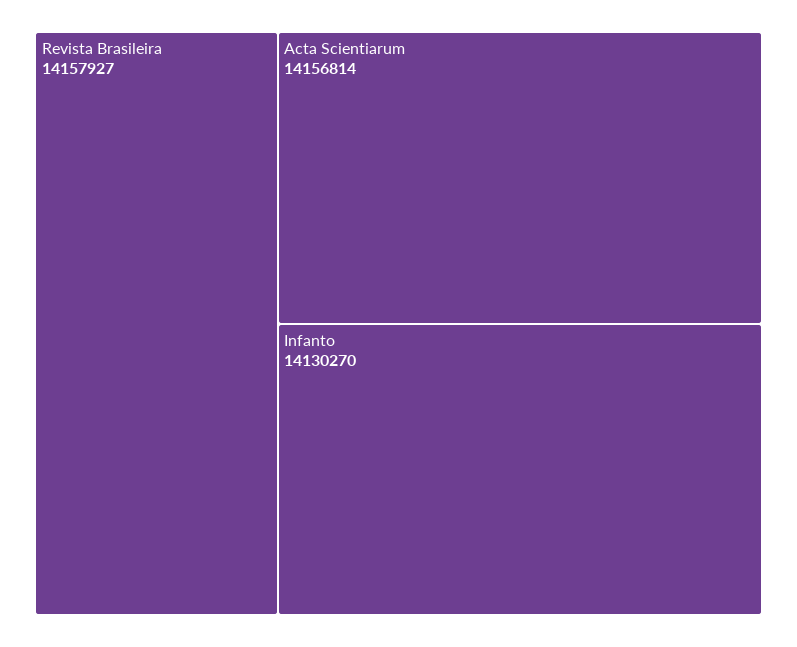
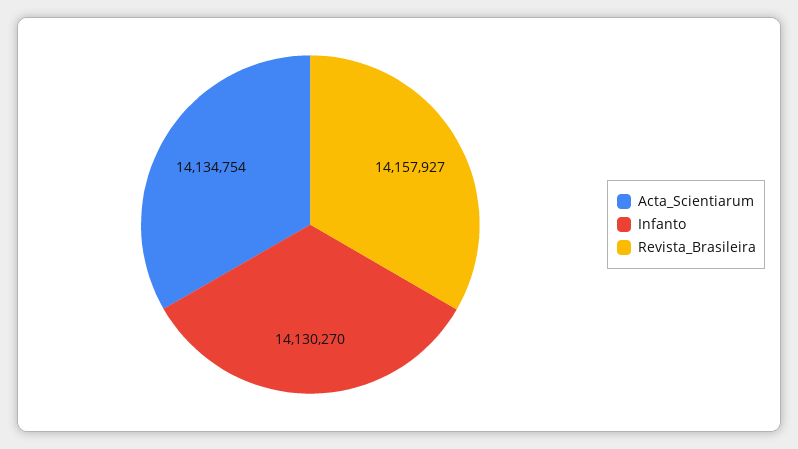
  {
    "Revista Brasileira": 14157927,
-   "Acta Scientiarum": 14156814,
+   "Acta Scientiarum": 14134754,
    "Infanto": 14130270
  }

